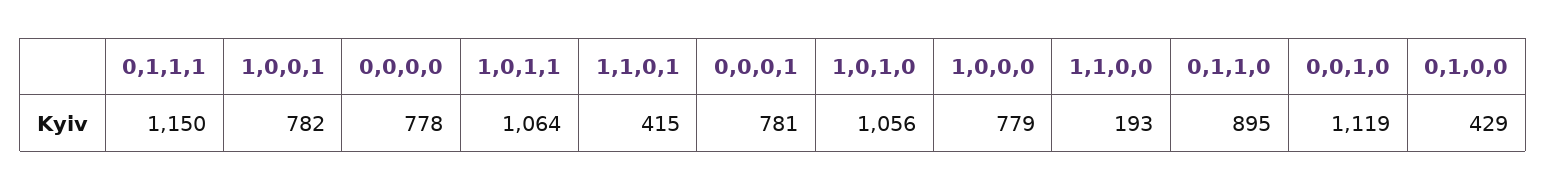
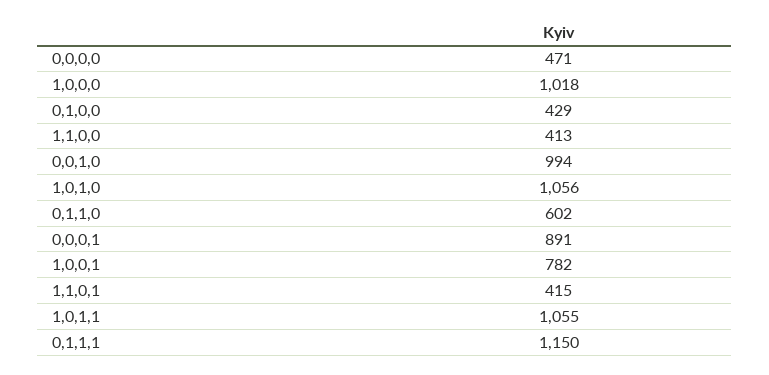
  {
    "0,1,1,1": 1150,
    "1,0,0,1": 782,
-   "0,0,0,0": 778,
+   "0,0,0,0": 471,
-   "1,0,1,1": 1064,
+   "1,0,1,1": 1055,
    "1,1,0,1": 415,
-   "0,0,0,1": 781,
+   "0,0,0,1": 891,
    "1,0,1,0": 1056,
-   "1,0,0,0": 779,
+   "1,0,0,0": 1018,
-   "1,1,0,0": 193,
+   "1,1,0,0": 413,
-   "0,1,1,0": 895,
+   "0,1,1,0": 602,
-   "0,0,1,0": 1119,
+   "0,0,1,0": 994,
    "0,1,0,0": 429
  }

